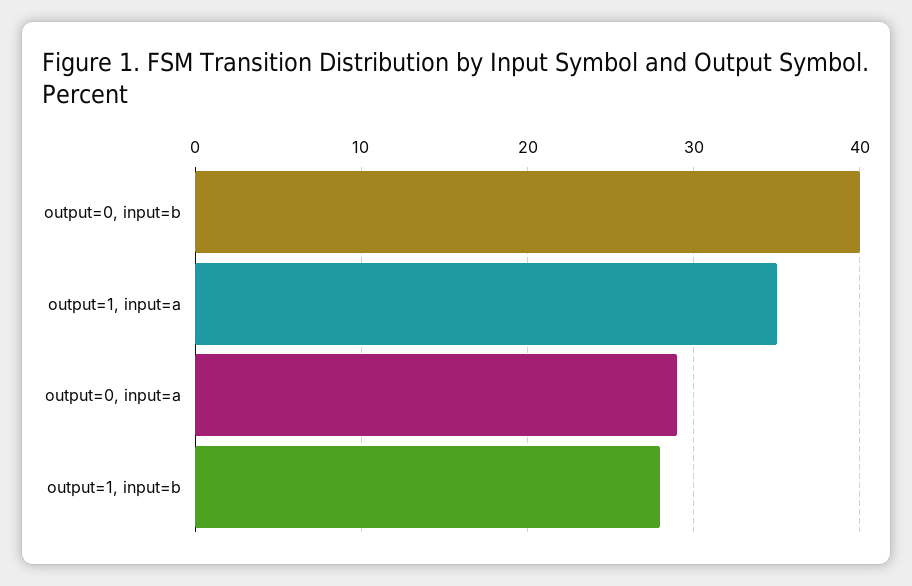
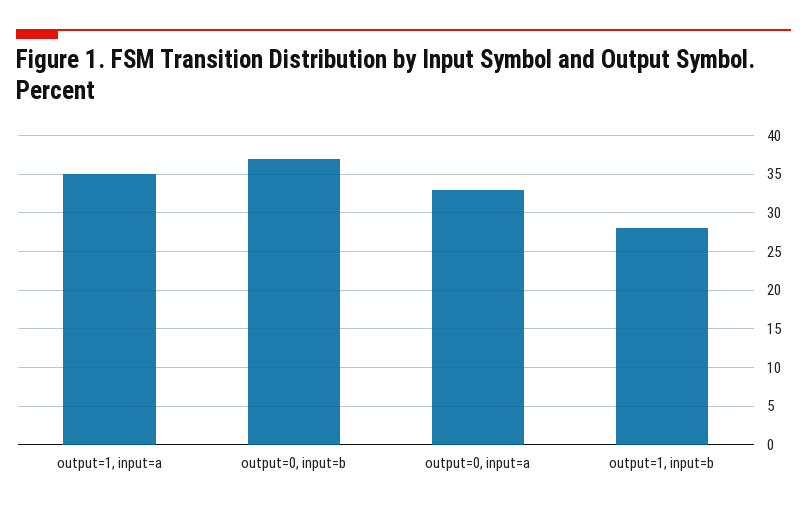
  {
-   "output=0, input=b": 40,
+   "output=0, input=b": 37,
    "output=1, input=a": 35,
-   "output=0, input=a": 29,
+   "output=0, input=a": 33,
    "output=1, input=b": 28
  }

